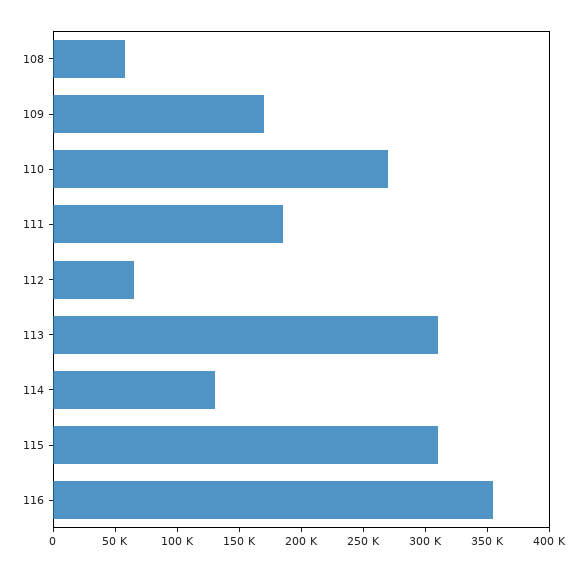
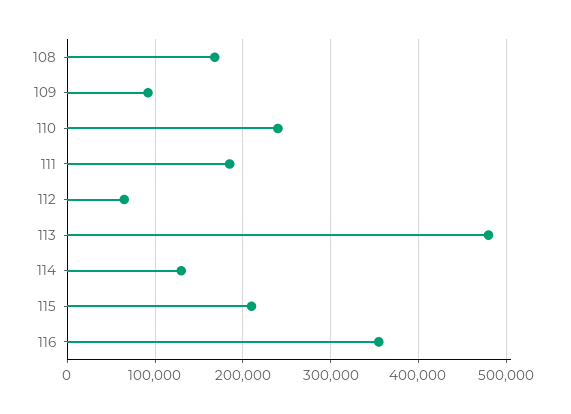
  {
-   "108": 60000,
+   "108": 170000,
-   "109": 170000,
+   "109": 90000,
-   "110": 270000,
+   "110": 240000,
    "111": 190000,
    "112": 70000,
-   "113": 310000,
+   "113": 480000,
    "114": 130000,
-   "115": 310000,
+   "115": 210000,
    "116": 360000
  }

